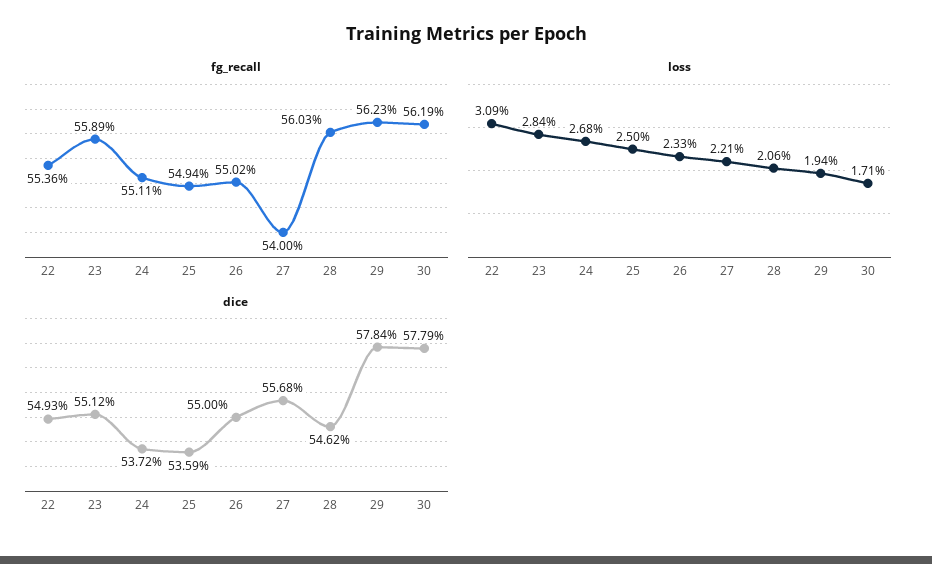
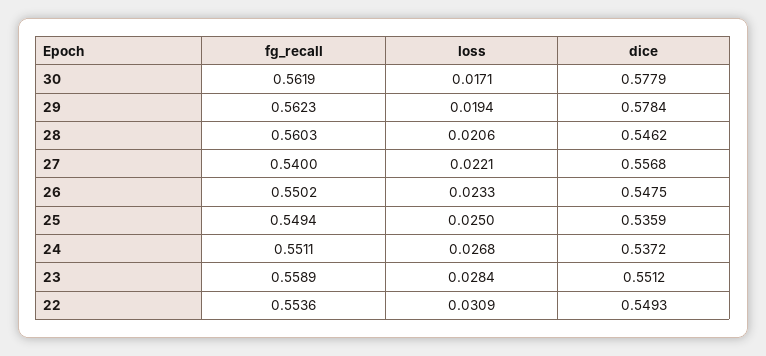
  {
    "fg_recall": {
      "22": 0.5536,
      "23": 0.5589,
      "24": 0.5511,
      "25": 0.5494,
      "26": 0.5502,
      "27": 0.54,
      "28": 0.5603,
      "29": 0.5623,
      "30": 0.5619
    },
    "loss": {
      "22": 0.0309,
      "23": 0.0284,
      "24": 0.0268,
      "25": 0.025,
      "26": 0.0233,
      "27": 0.0221,
      "28": 0.0206,
      "29": 0.0194,
      "30": 0.0171
    },
    "dice": {
      "22": 0.5493,
      "23": 0.5512,
      "24": 0.5372,
      "25": 0.5359,
-     "26": 0.55,
+     "26": 0.5475,
      "27": 0.5568,
      "28": 0.5462,
      "29": 0.5784,
      "30": 0.5779
    }
  }

